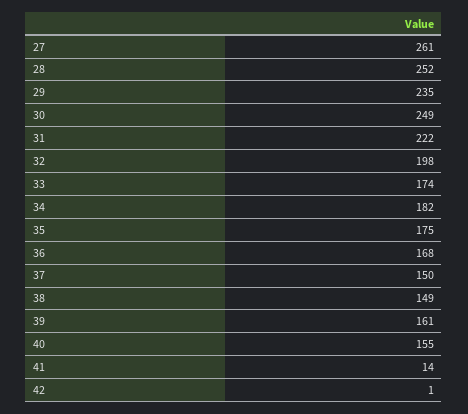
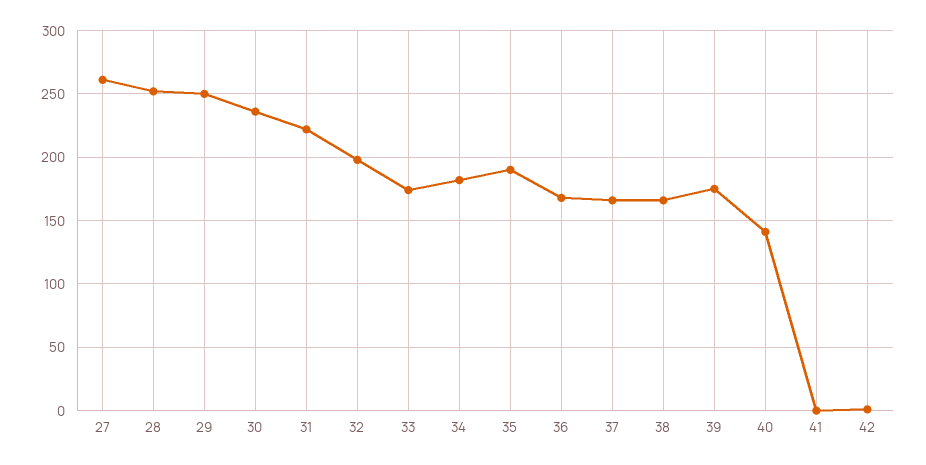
  {
    "27": 261,
    "28": 252,
-   "29": 235,
+   "29": 250,
-   "30": 249,
+   "30": 235,
    "31": 222,
    "32": 198,
    "33": 174,
    "34": 182,
-   "35": 175,
+   "35": 190,
    "36": 168,
-   "37": 150,
+   "37": 165,
-   "38": 149,
+   "38": 165,
-   "39": 161,
+   "39": 175,
-   "40": 155,
+   "40": 140,
-   "41": 14,
+   "41": 0,
    "42": 1
  }

